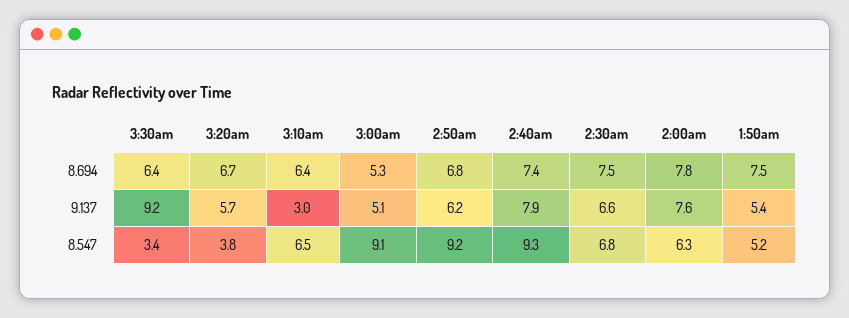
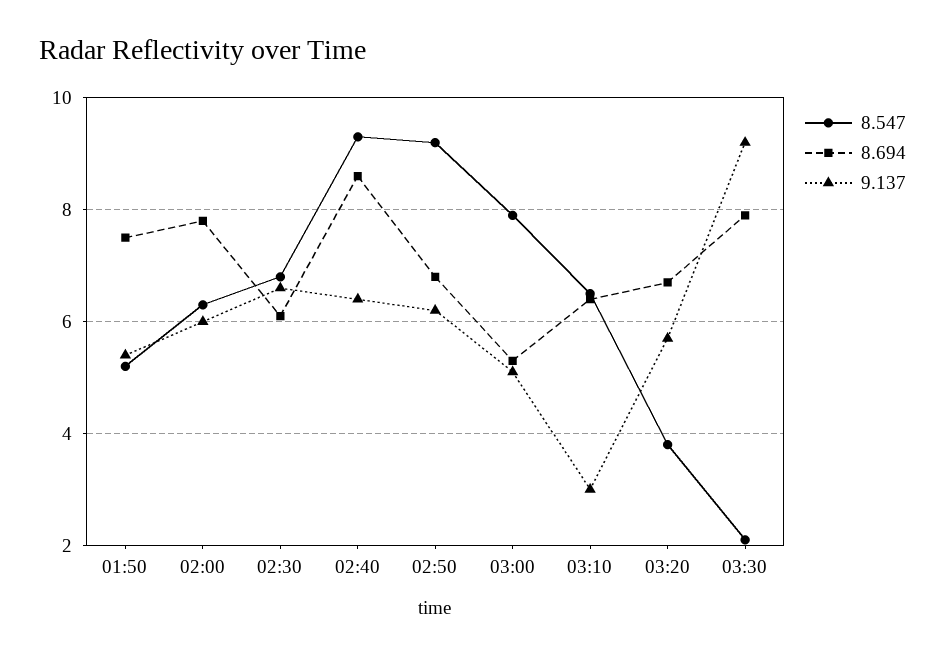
  {
    "8.694": {
-     "3:30am": 6.4,
+     "3:30am": 8,
      "3:20am": 6.7,
      "3:10am": 6.4,
      "3:00am": 5.3,
      "2:50am": 6.8,
-     "2:40am": 7.4,
+     "2:40am": 8.5,
-     "2:30am": 7.5,
+     "2:30am": 6,
      "2:00am": 7.8,
      "1:50am": 7.5
    },
    "9.137": {
      "3:30am": 9.2,
      "3:20am": 5.7,
      "3:10am": 3,
      "3:00am": 5.1,
      "2:50am": 6.2,
-     "2:40am": 7.9,
+     "2:40am": 6.5,
      "2:30am": 6.6,
-     "2:00am": 7.6,
+     "2:00am": 6,
      "1:50am": 5.4
    },
    "8.547": {
-     "3:30am": 3.4,
+     "3:30am": 2,
      "3:20am": 3.8,
      "3:10am": 6.5,
-     "3:00am": 9.1,
+     "3:00am": 8,
      "2:50am": 9.2,
      "2:40am": 9.3,
      "2:30am": 6.8,
      "2:00am": 6.3,
      "1:50am": 5.2
    }
  }

